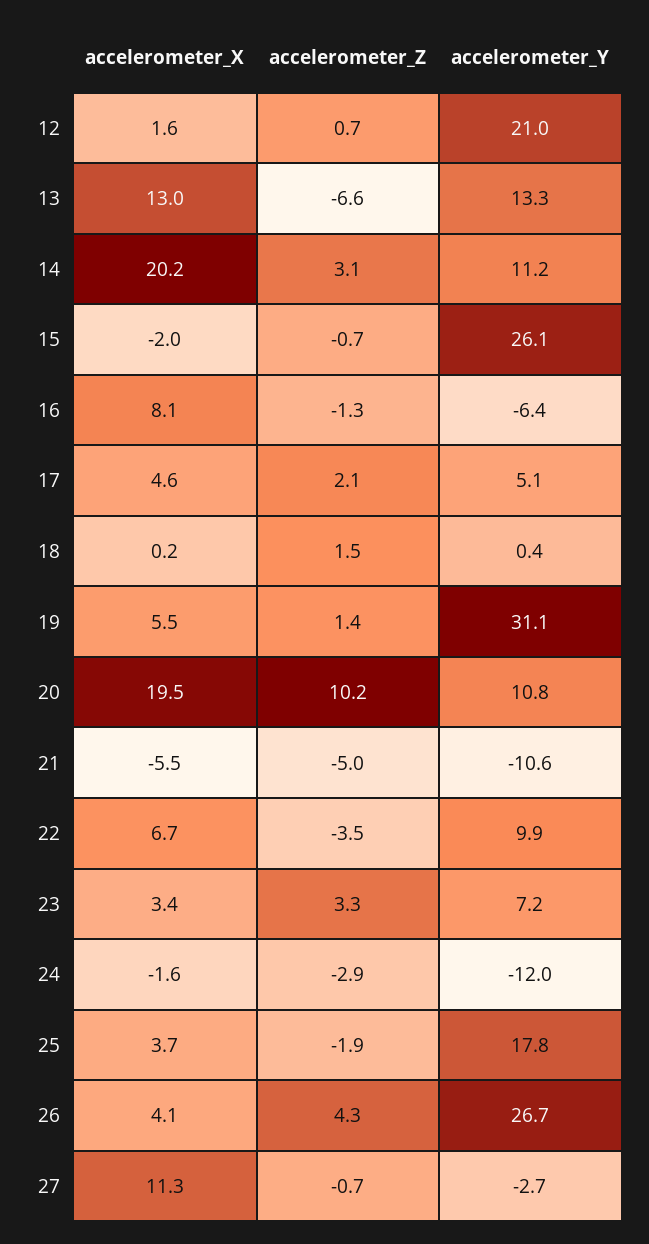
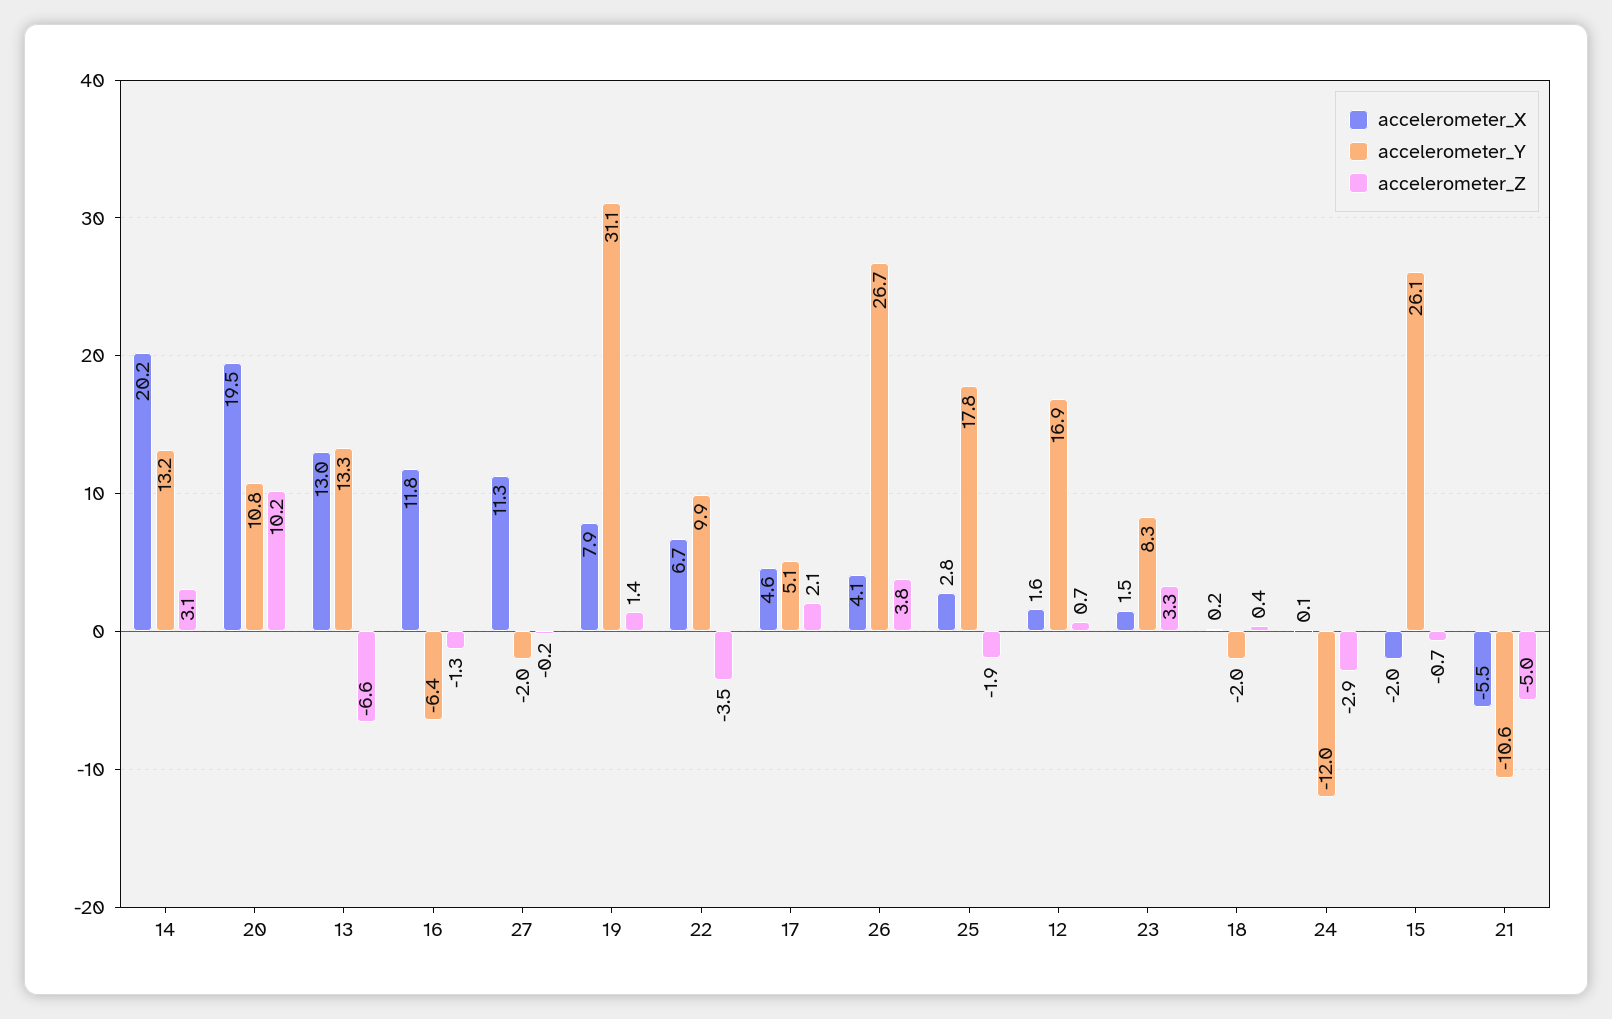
  {
    "accelerometer_X": {
      "12": 1.6,
      "13": 13,
      "14": 20.2,
      "15": -2,
-     "16": 8.1,
+     "16": 11.8,
      "17": 4.6,
      "18": 0.2,
-     "19": 5.5,
+     "19": 7.9,
      "20": 19.5,
      "21": -5.5,
      "22": 6.7,
-     "23": 3.4,
+     "23": 1.5,
-     "24": -1.6,
+     "24": 0.1,
-     "25": 3.7,
+     "25": 2.8,
      "26": 4.1,
      "27": 11.3
    },
    "accelerometer_Z": {
      "12": 0.7,
      "13": -6.6,
      "14": 3.1,
      "15": -0.7,
      "16": -1.3,
      "17": 2.1,
-     "18": 1.5,
+     "18": 0.4,
      "19": 1.4,
      "20": 10.2,
      "21": -5,
      "22": -3.5,
      "23": 3.3,
      "24": -2.9,
      "25": -1.9,
-     "26": 4.3,
+     "26": 3.8,
-     "27": -0.7
+     "27": -0.2
    },
    "accelerometer_Y": {
-     "12": 21,
+     "12": 16.9,
      "13": 13.3,
-     "14": 11.2,
+     "14": 13.2,
      "15": 26.1,
      "16": -6.4,
      "17": 5.1,
-     "18": 0.4,
+     "18": -2,
      "19": 31.1,
      "20": 10.8,
      "21": -10.6,
      "22": 9.9,
-     "23": 7.2,
+     "23": 8.3,
      "24": -12,
      "25": 17.8,
      "26": 26.7,
-     "27": -2.7
+     "27": -2
    }
  }

